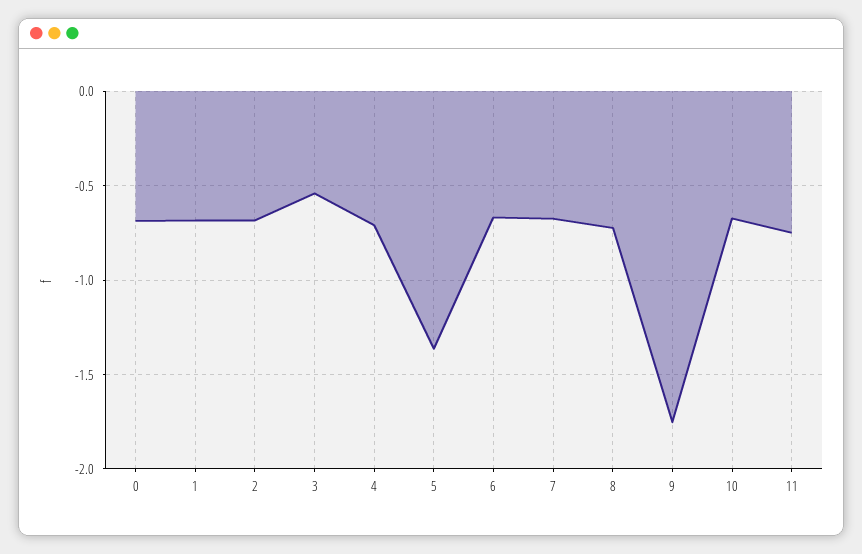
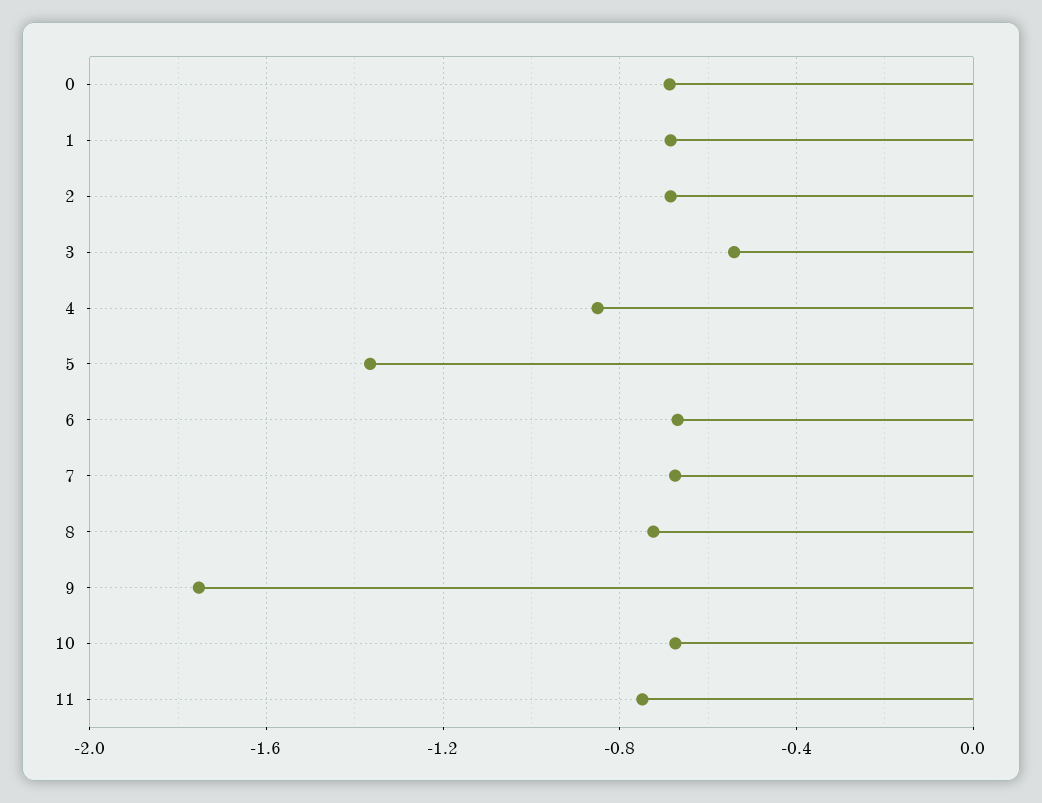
  {
    "0": -0.7,
    "1": -0.7,
    "2": -0.7,
    "3": -0.55,
-   "4": -0.7,
+   "4": -0.85,
    "5": -1.35,
    "6": -0.65,
    "7": -0.7,
    "8": -0.7,
    "9": -1.75,
    "10": -0.65,
    "11": -0.75
  }

